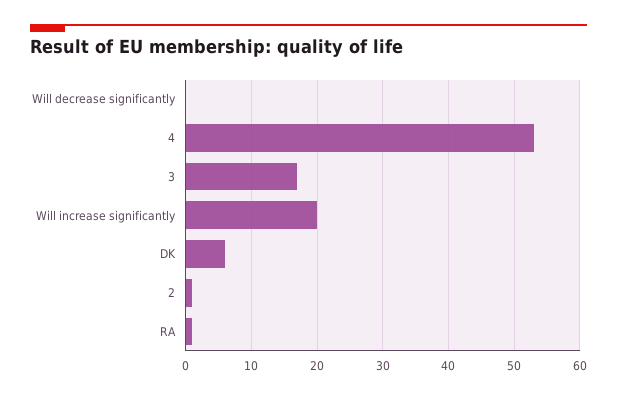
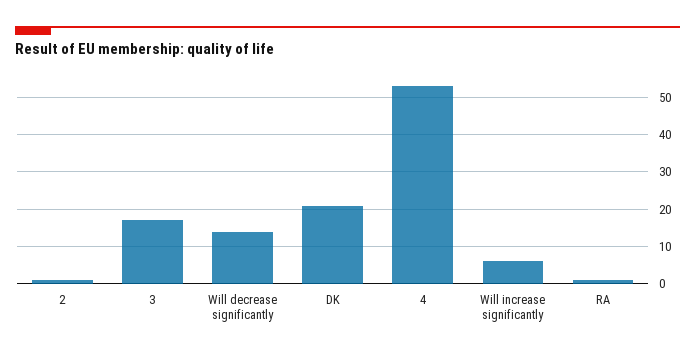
  {
-   "Will decrease significantly": 0,
+   "Will decrease significantly": 15,
    "4": 53,
    "3": 17,
-   "Will increase significantly": 20,
+   "Will increase significantly": 5,
-   "DK": 6,
+   "DK": 20,
    "2": 1,
    "RA": 1
  }

